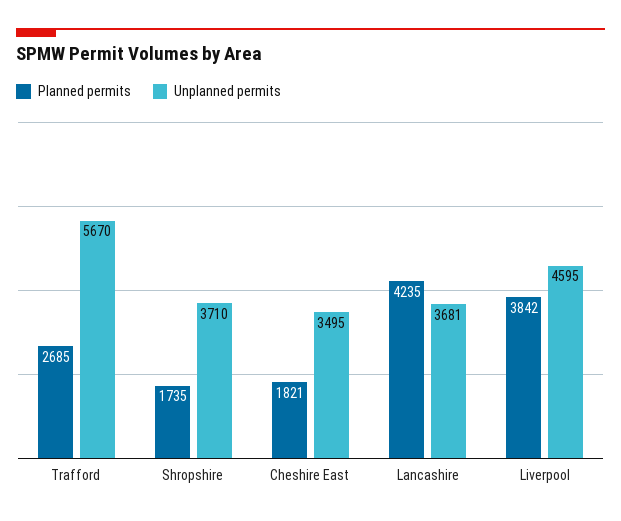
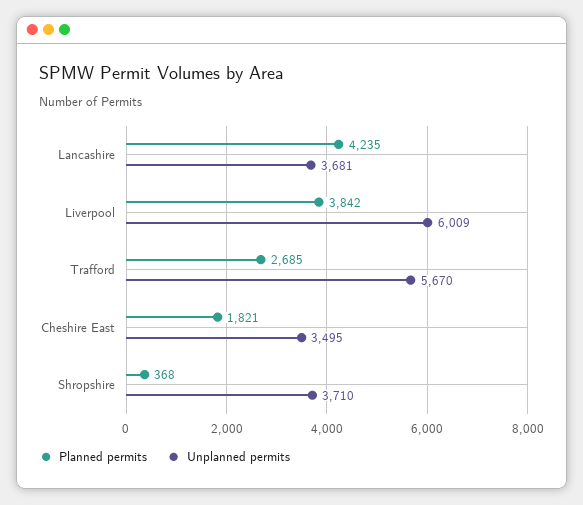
  {
    "Planned permits": {
      "Trafford": 2685,
-     "Shropshire": 1735,
+     "Shropshire": 368,
      "Cheshire East": 1821,
      "Lancashire": 4235,
      "Liverpool": 3842
    },
    "Unplanned permits": {
      "Trafford": 5670,
      "Shropshire": 3710,
      "Cheshire East": 3495,
      "Lancashire": 3681,
-     "Liverpool": 4595
+     "Liverpool": 6009
    }
  }

